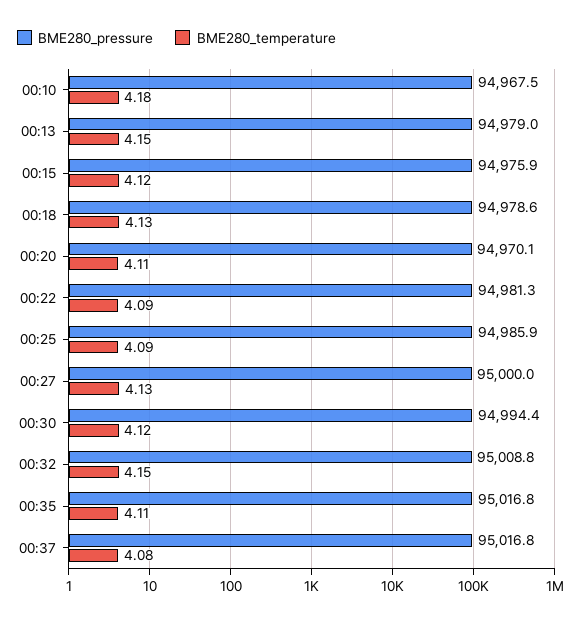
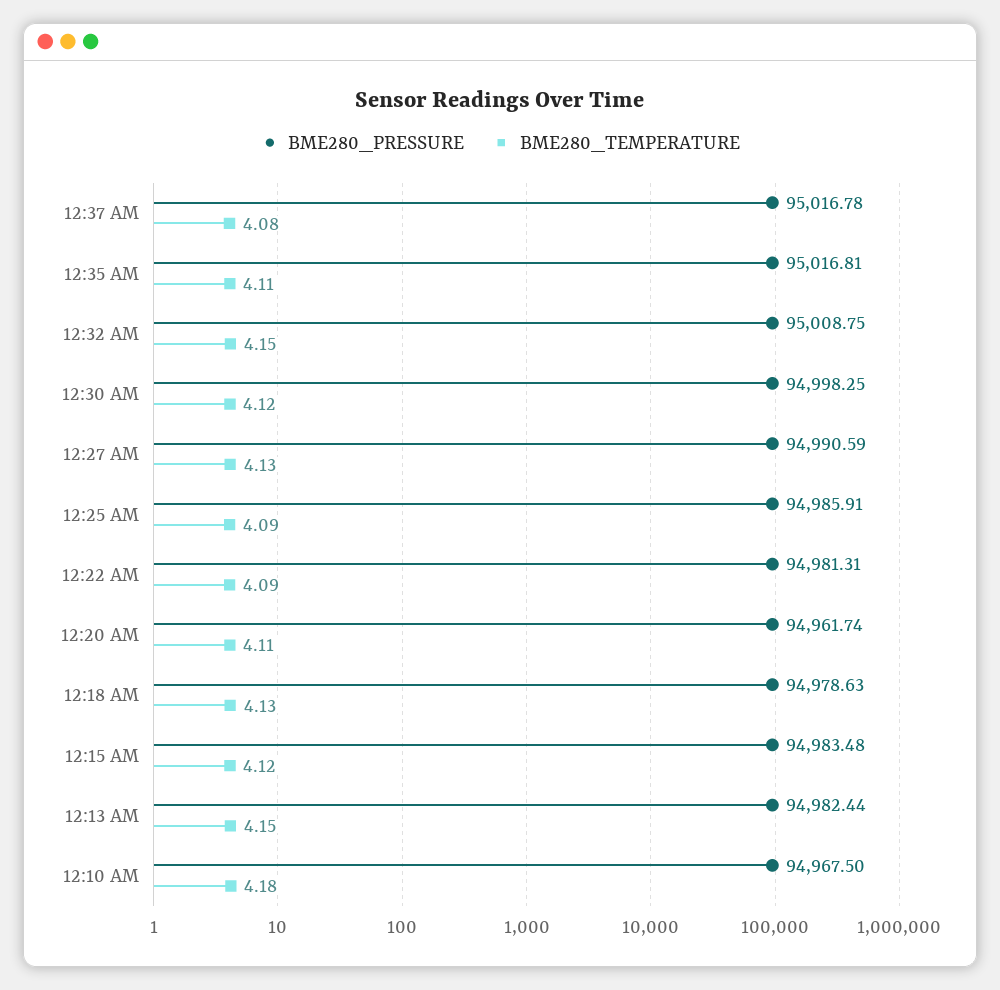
  {
    "BME280_pressure": {
      "00:10": 94967.5,
-     "00:13": 94979,
+     "00:13": 94982.44,
-     "00:15": 94975.9,
+     "00:15": 94983.48,
      "00:18": 94978.63,
-     "00:20": 94970.1,
+     "00:20": 94961.74,
      "00:22": 94981.31,
      "00:25": 94985.91,
-     "00:27": 95000,
+     "00:27": 94990.59,
-     "00:30": 94994.4,
+     "00:30": 94998.25,
      "00:32": 95008.75,
      "00:35": 95016.81,
      "00:37": 95016.78
    },
    "BME280_temperature": {
      "00:10": 4.18,
      "00:13": 4.15,
      "00:15": 4.12,
      "00:18": 4.13,
      "00:20": 4.11,
      "00:22": 4.09,
      "00:25": 4.09,
      "00:27": 4.13,
      "00:30": 4.12,
      "00:32": 4.15,
      "00:35": 4.11,
      "00:37": 4.08
    }
  }

